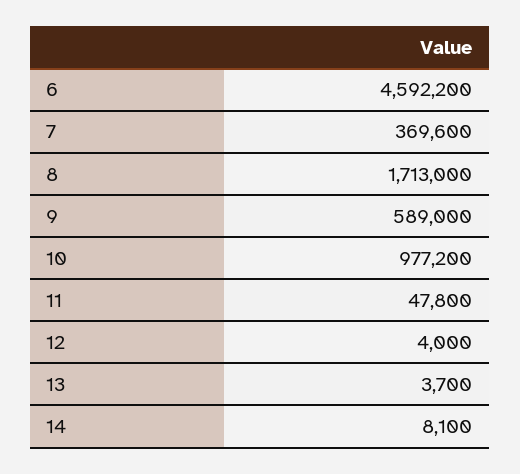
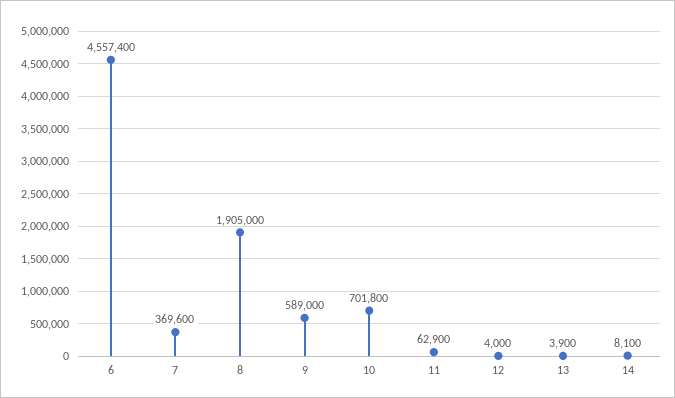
  {
-   "6": 4592200,
+   "6": 4557400,
    "7": 369600,
-   "8": 1713000,
+   "8": 1905000,
    "9": 589000,
-   "10": 977200,
+   "10": 701800,
-   "11": 47800,
+   "11": 62900,
    "12": 4000,
-   "13": 3700,
+   "13": 3900,
    "14": 8100
  }

